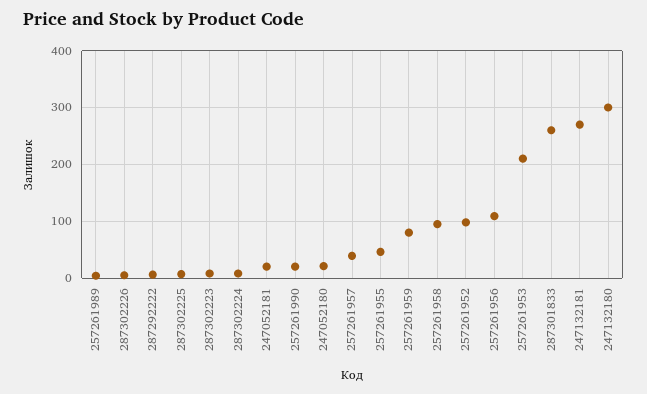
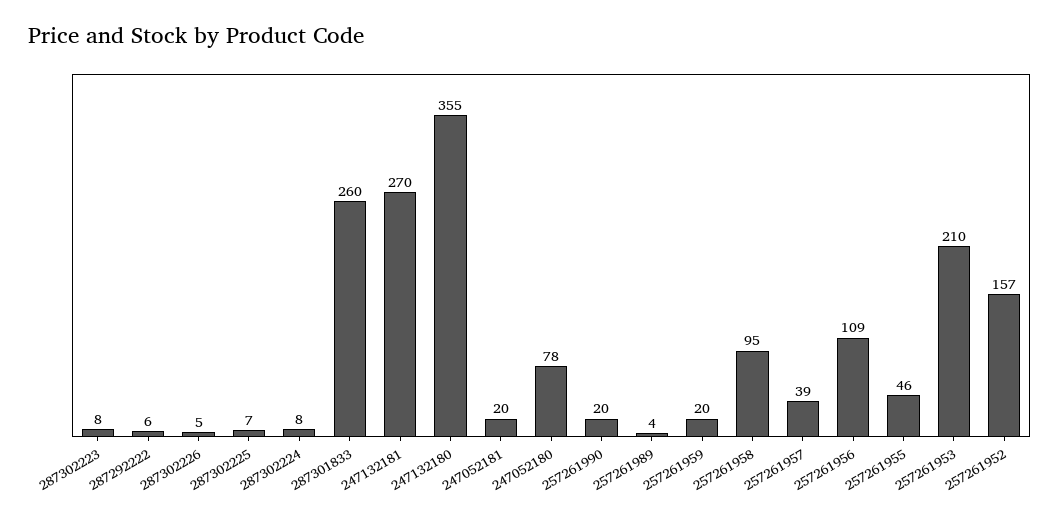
  {
    "257261989": 4,
    "287302226": 5,
    "287292222": 6,
    "287302225": 7,
    "287302223": 8,
    "287302224": 8,
    "247052181": 20,
    "257261990": 20,
-   "247052180": 20,
+   "247052180": 78,
    "257261957": 39,
    "257261955": 46,
-   "257261959": 80,
+   "257261959": 20,
    "257261958": 95,
-   "257261952": 100,
+   "257261952": 157,
    "257261956": 109,
    "257261953": 210,
    "287301833": 260,
    "247132181": 270,
-   "247132180": 300
+   "247132180": 355
  }

